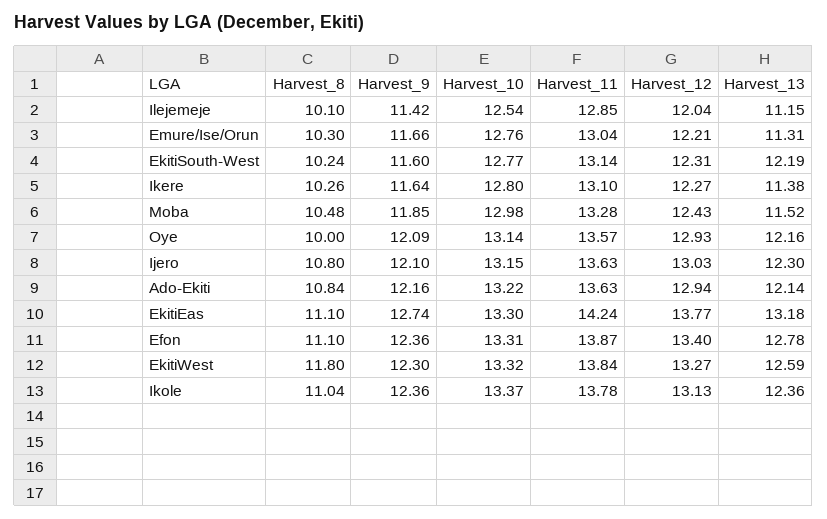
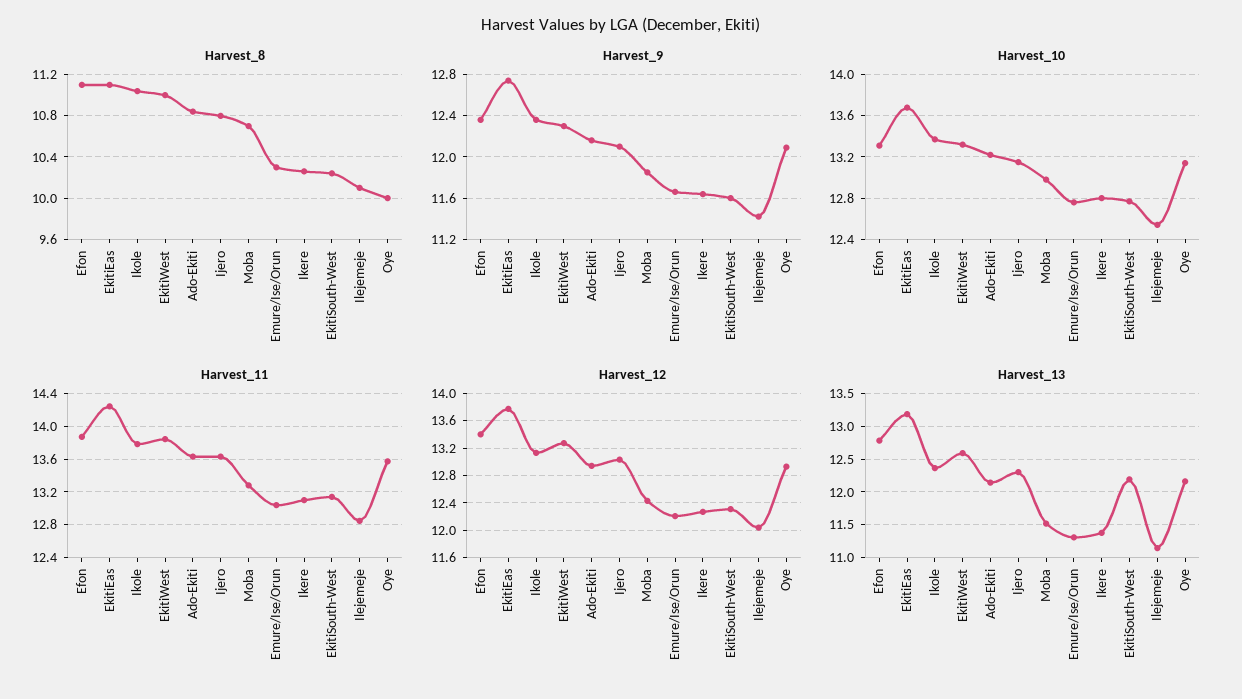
  {
    "Harvest_8": {
      "Ilejemeje": 10.1,
      "Emure/Ise/Orun": 10.3,
      "EkitiSouth-West": 10.24,
      "Ikere": 10.26,
-     "Moba": 10.48,
+     "Moba": 10.7,
      "Oye": 10,
      "Ijero": 10.8,
      "Ado-Ekiti": 10.84,
      "EkitiEas": 11.1,
      "Efon": 11.1,
-     "EkitiWest": 11.8,
+     "EkitiWest": 11,
      "Ikole": 11.04
    },
    "Harvest_9": {
      "Ilejemeje": 11.42,
      "Emure/Ise/Orun": 11.66,
      "EkitiSouth-West": 11.6,
      "Ikere": 11.64,
      "Moba": 11.85,
      "Oye": 12.09,
      "Ijero": 12.1,
      "Ado-Ekiti": 12.16,
      "EkitiEas": 12.74,
      "Efon": 12.36,
      "EkitiWest": 12.3,
      "Ikole": 12.36
    },
    "Harvest_10": {
      "Ilejemeje": 12.54,
      "Emure/Ise/Orun": 12.76,
      "EkitiSouth-West": 12.77,
      "Ikere": 12.8,
      "Moba": 12.98,
      "Oye": 13.14,
      "Ijero": 13.15,
      "Ado-Ekiti": 13.22,
-     "EkitiEas": 13.3,
+     "EkitiEas": 13.7,
      "Efon": 13.31,
      "EkitiWest": 13.32,
      "Ikole": 13.37
    },
    "Harvest_11": {
      "Ilejemeje": 12.85,
      "Emure/Ise/Orun": 13.04,
      "EkitiSouth-West": 13.14,
      "Ikere": 13.1,
      "Moba": 13.28,
      "Oye": 13.57,
      "Ijero": 13.63,
      "Ado-Ekiti": 13.63,
      "EkitiEas": 14.24,
      "Efon": 13.87,
      "EkitiWest": 13.84,
      "Ikole": 13.78
    },
    "Harvest_12": {
      "Ilejemeje": 12.04,
      "Emure/Ise/Orun": 12.21,
      "EkitiSouth-West": 12.31,
      "Ikere": 12.27,
      "Moba": 12.43,
      "Oye": 12.93,
      "Ijero": 13.03,
      "Ado-Ekiti": 12.94,
      "EkitiEas": 13.77,
      "Efon": 13.4,
      "EkitiWest": 13.27,
      "Ikole": 13.13
    },
    "Harvest_13": {
      "Ilejemeje": 11.15,
      "Emure/Ise/Orun": 11.31,
      "EkitiSouth-West": 12.19,
      "Ikere": 11.38,
      "Moba": 11.52,
      "Oye": 12.16,
      "Ijero": 12.3,
      "Ado-Ekiti": 12.14,
      "EkitiEas": 13.18,
      "Efon": 12.78,
      "EkitiWest": 12.59,
      "Ikole": 12.36
    }
  }

